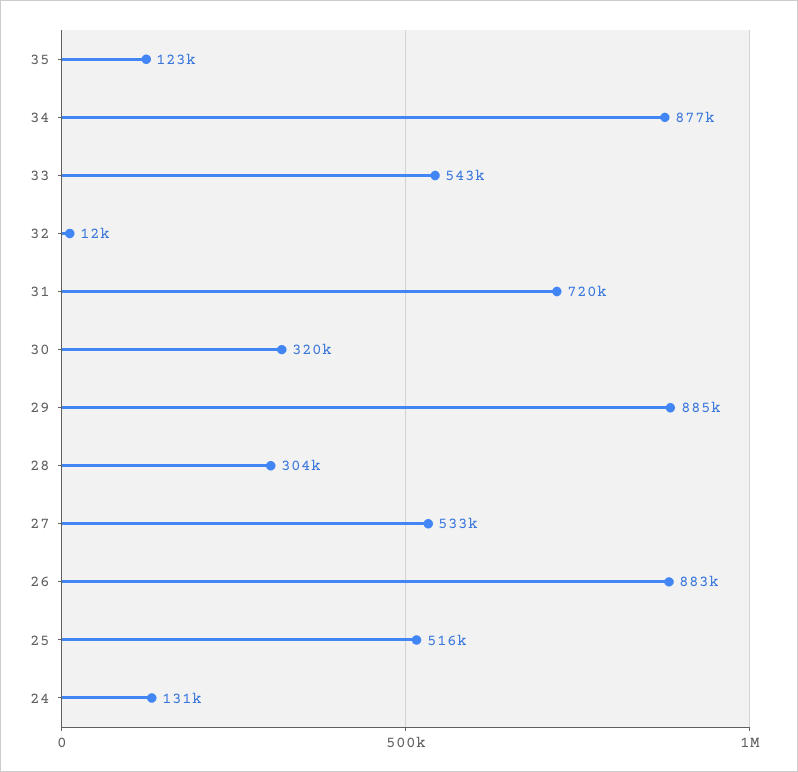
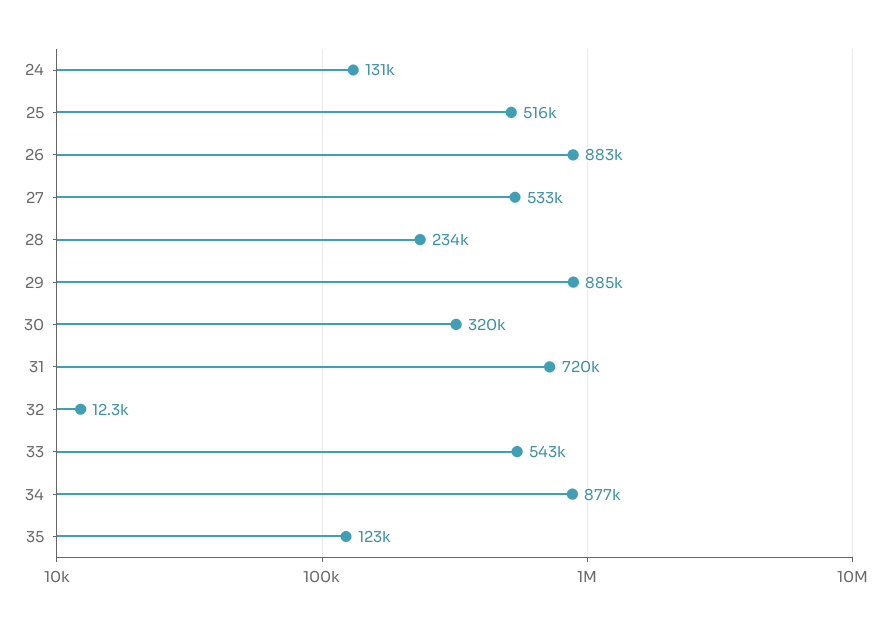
  {
    "35": 123000,
    "34": 877000,
    "33": 543000,
    "32": 12300,
    "31": 720000,
    "30": 320000,
    "29": 885000,
-   "28": 304000,
+   "28": 234000,
    "27": 533000,
    "26": 883000,
    "25": 516000,
    "24": 131000
  }

